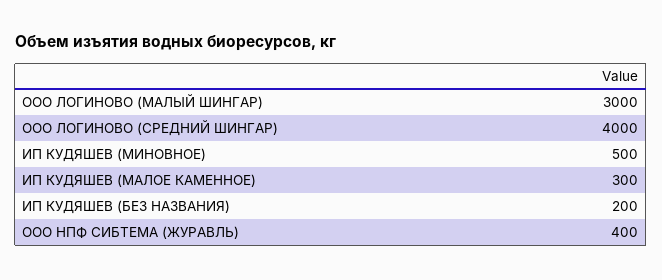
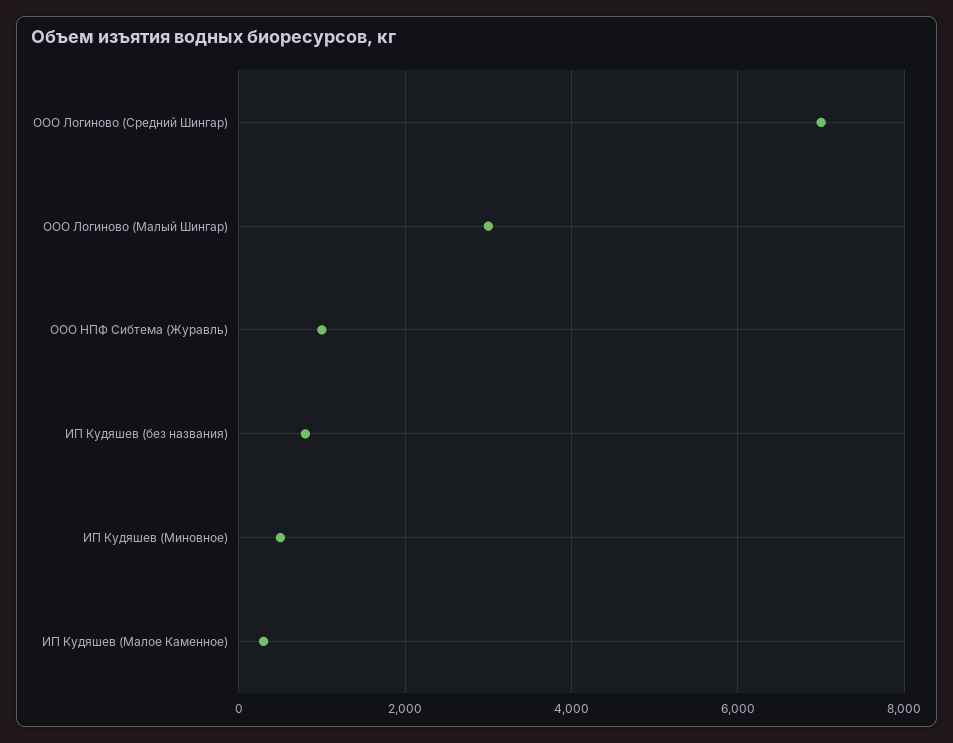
  {
    "ООО ЛОГИНОВО (МАЛЫЙ ШИНГАР)": 3000,
-   "ООО ЛОГИНОВО (СРЕДНИЙ ШИНГАР)": 4000,
+   "ООО ЛОГИНОВО (СРЕДНИЙ ШИНГАР)": 7000,
    "ИП КУДЯШЕВ (МИНОВНОЕ)": 500,
    "ИП КУДЯШЕВ (МАЛОЕ КАМЕННОЕ)": 300,
-   "ИП КУДЯШЕВ (БЕЗ НАЗВАНИЯ)": 200,
+   "ИП КУДЯШЕВ (БЕЗ НАЗВАНИЯ)": 800,
-   "ООО НПФ СИБТЕМА (ЖУРАВЛЬ)": 400
+   "ООО НПФ СИБТЕМА (ЖУРАВЛЬ)": 1000
  }

